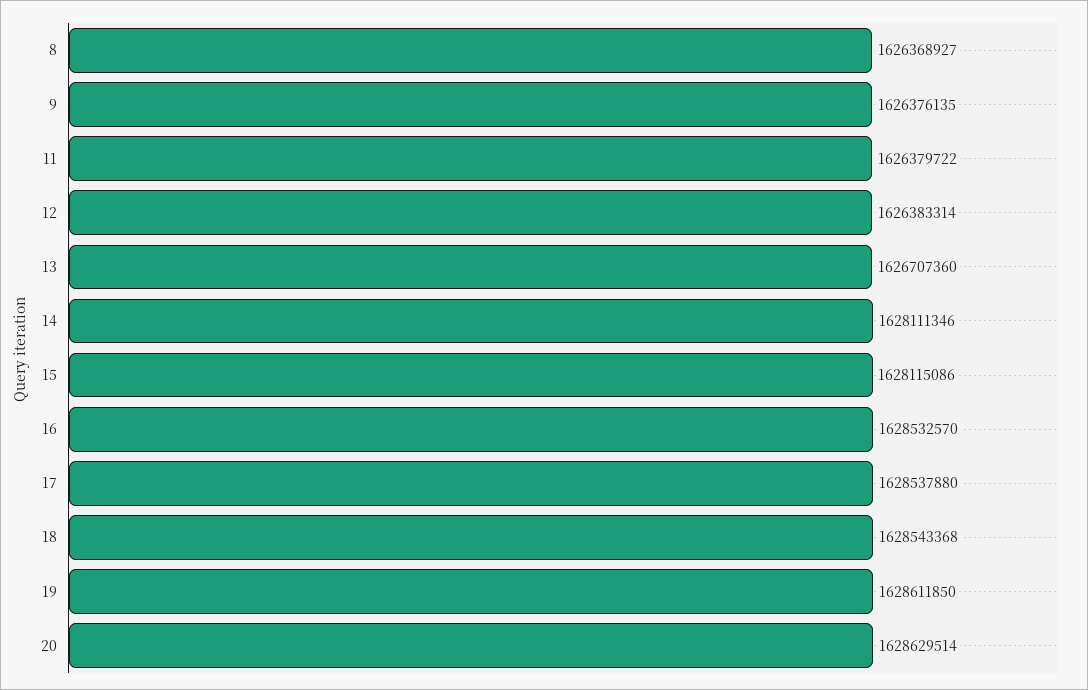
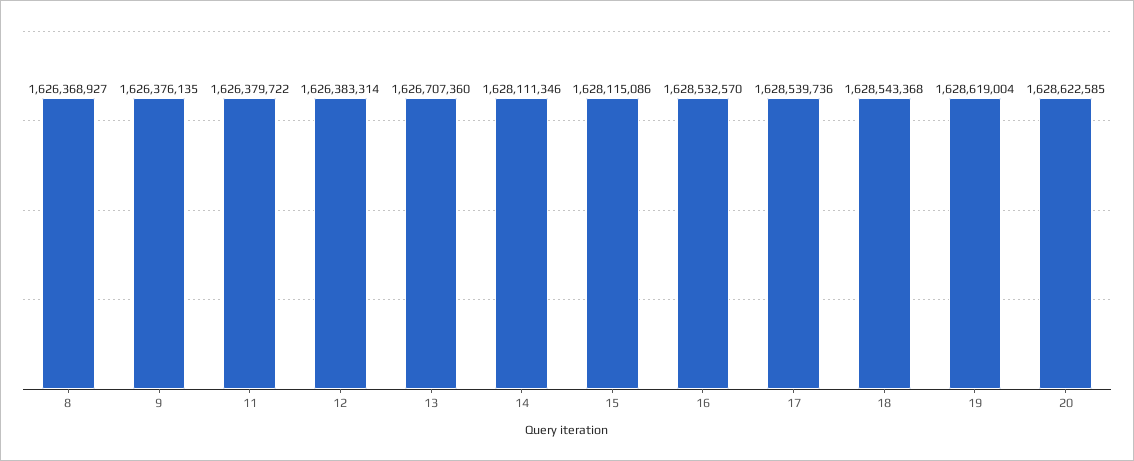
  {
    "8": 1626368927,
    "9": 1626376135,
    "11": 1626379722,
    "12": 1626383314,
    "13": 1626707360,
    "14": 1628111346,
    "15": 1628115086,
    "16": 1628532570,
-   "17": 1628537880,
+   "17": 1628539736,
    "18": 1628543368,
-   "19": 1628611850,
+   "19": 1628619004,
-   "20": 1628629514
+   "20": 1628622585
  }

